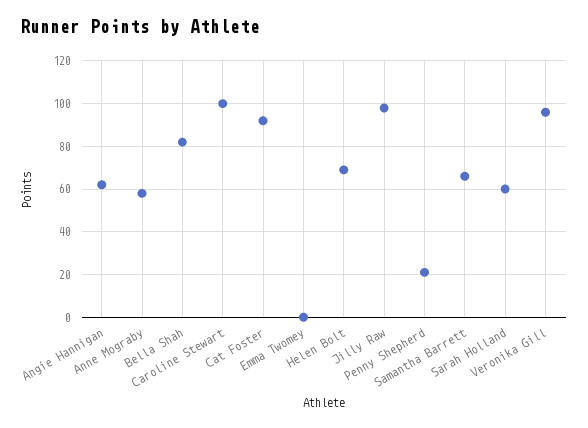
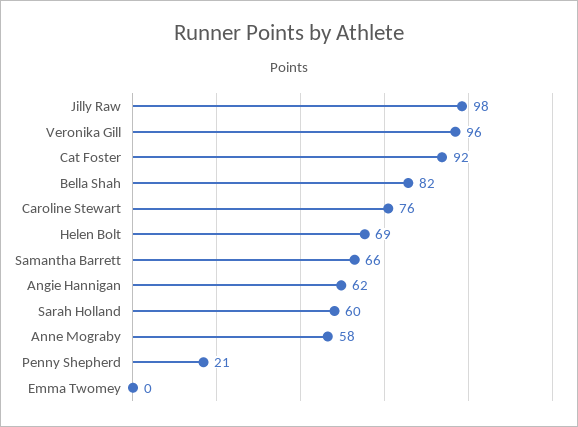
  {
    "Angie Hannigan": 62,
    "Anne Mograby": 58,
    "Bella Shah": 82,
-   "Caroline Stewart": 100,
+   "Caroline Stewart": 76,
    "Cat Foster": 92,
    "Emma Twomey": 0,
    "Helen Bolt": 69,
    "Jilly Raw": 98,
    "Penny Shepherd": 21,
    "Samantha Barrett": 66,
    "Sarah Holland": 60,
    "Veronika Gill": 96
  }

